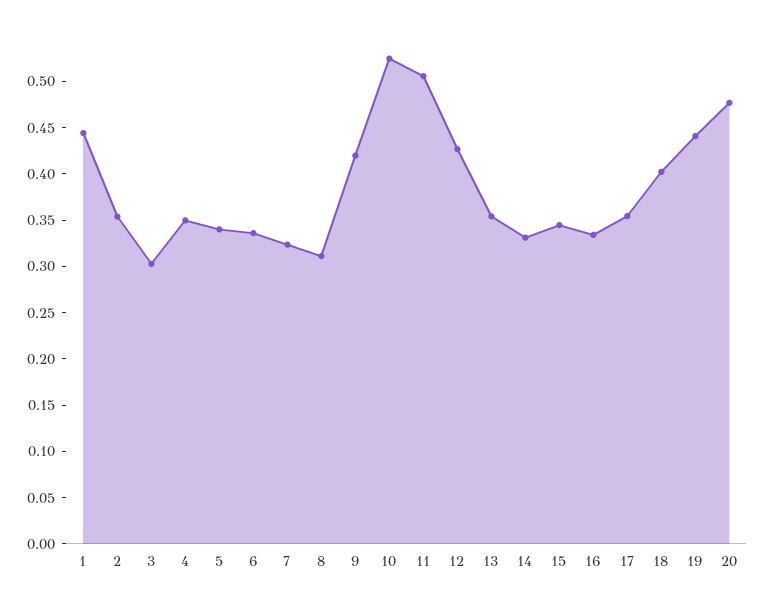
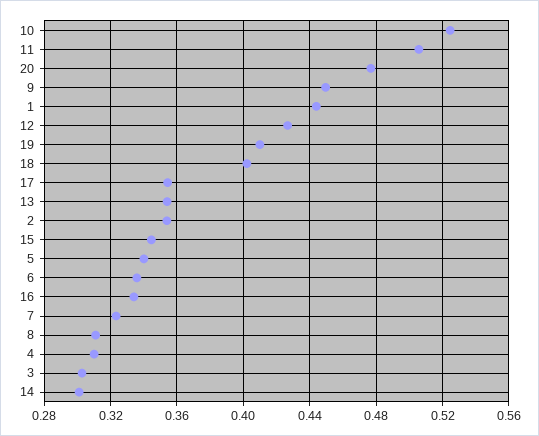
  {
    "1": 0.445,
    "2": 0.355,
    "3": 0.305,
-   "4": 0.35,
+   "4": 0.31,
    "5": 0.34,
    "6": 0.335,
    "7": 0.325,
    "8": 0.31,
-   "9": 0.42,
+   "9": 0.45,
    "10": 0.525,
    "11": 0.505,
    "12": 0.425,
    "13": 0.355,
-   "14": 0.33,
+   "14": 0.3,
    "15": 0.345,
    "16": 0.335,
    "17": 0.355,
    "18": 0.4,
-   "19": 0.44,
+   "19": 0.41,
    "20": 0.475
  }

